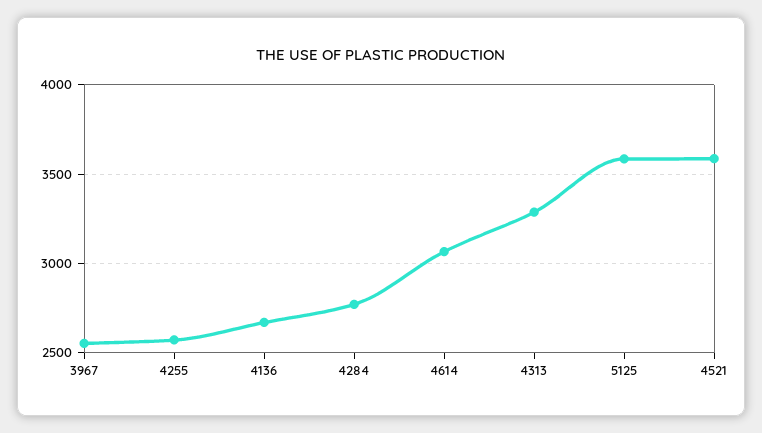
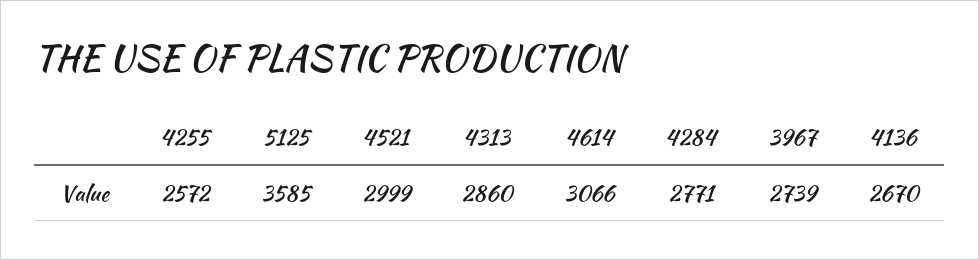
  {
-   "3967": 2550,
+   "3967": 2739,
    "4255": 2572,
    "4136": 2670,
    "4284": 2771,
    "4614": 3066,
-   "4313": 3300,
+   "4313": 2860,
    "5125": 3585,
-   "4521": 3600
+   "4521": 2999
  }

